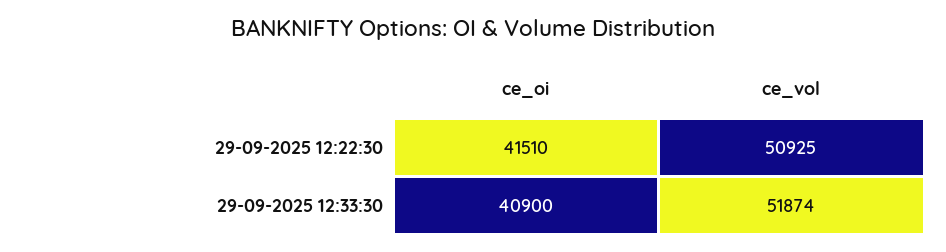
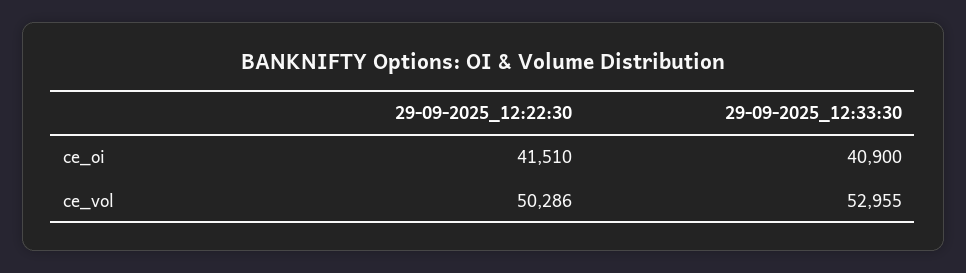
  {
    "ce_oi": {
      "29-09-2025 12:22:30": 41510,
      "29-09-2025 12:33:30": 40900
    },
    "ce_vol": {
-     "29-09-2025 12:22:30": 50925,
+     "29-09-2025 12:22:30": 50286,
-     "29-09-2025 12:33:30": 51874
+     "29-09-2025 12:33:30": 52955
    }
  }

